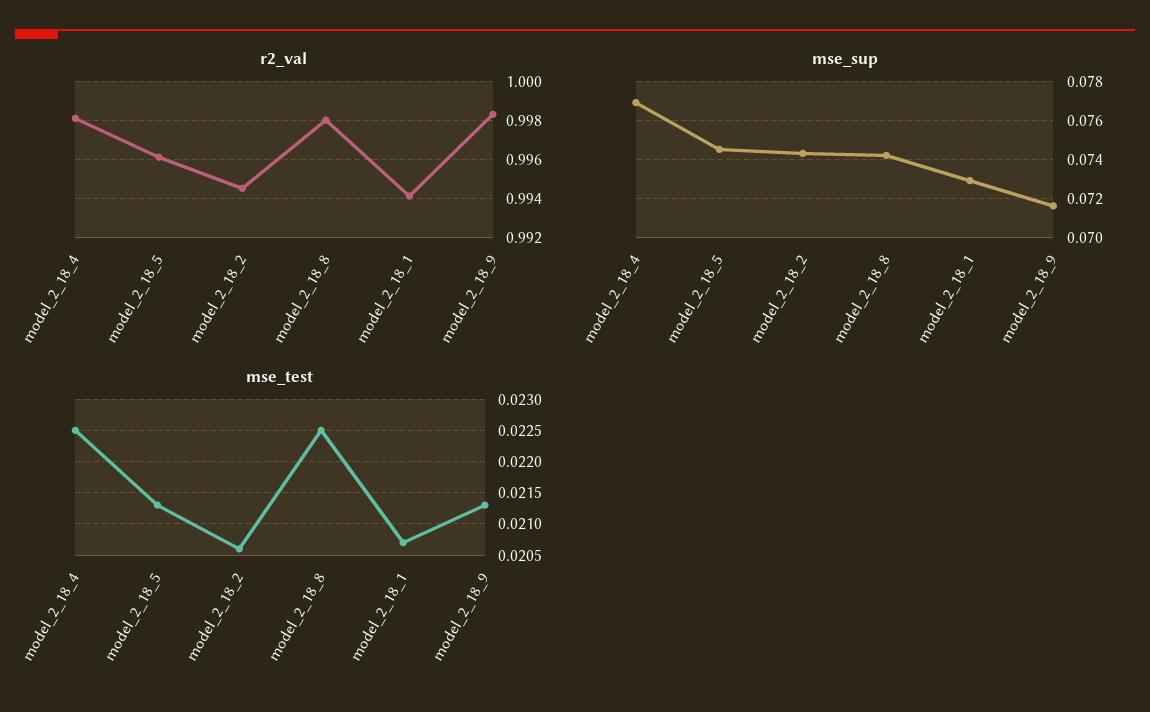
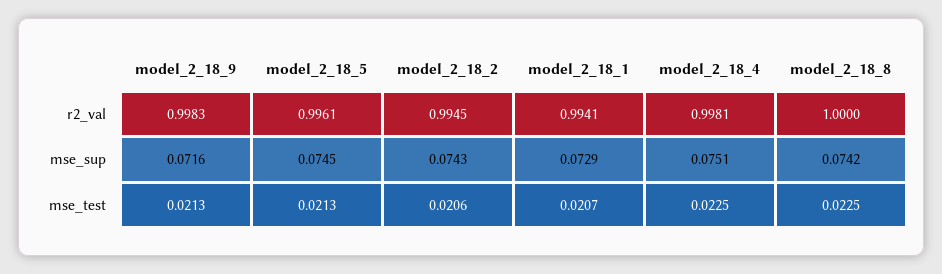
  {
    "r2_val": {
      "model_2_18_4": 0.9981,
      "model_2_18_5": 0.9961,
      "model_2_18_2": 0.9945,
-     "model_2_18_8": 0.998,
+     "model_2_18_8": 1,
      "model_2_18_1": 0.9941,
      "model_2_18_9": 0.9983
    },
    "mse_sup": {
-     "model_2_18_4": 0.077,
+     "model_2_18_4": 0.0751,
      "model_2_18_5": 0.0745,
      "model_2_18_2": 0.0743,
      "model_2_18_8": 0.0742,
      "model_2_18_1": 0.0729,
      "model_2_18_9": 0.0716
    },
    "mse_test": {
      "model_2_18_4": 0.0225,
      "model_2_18_5": 0.0213,
      "model_2_18_2": 0.0206,
      "model_2_18_8": 0.0225,
      "model_2_18_1": 0.0207,
      "model_2_18_9": 0.0213
    }
  }

